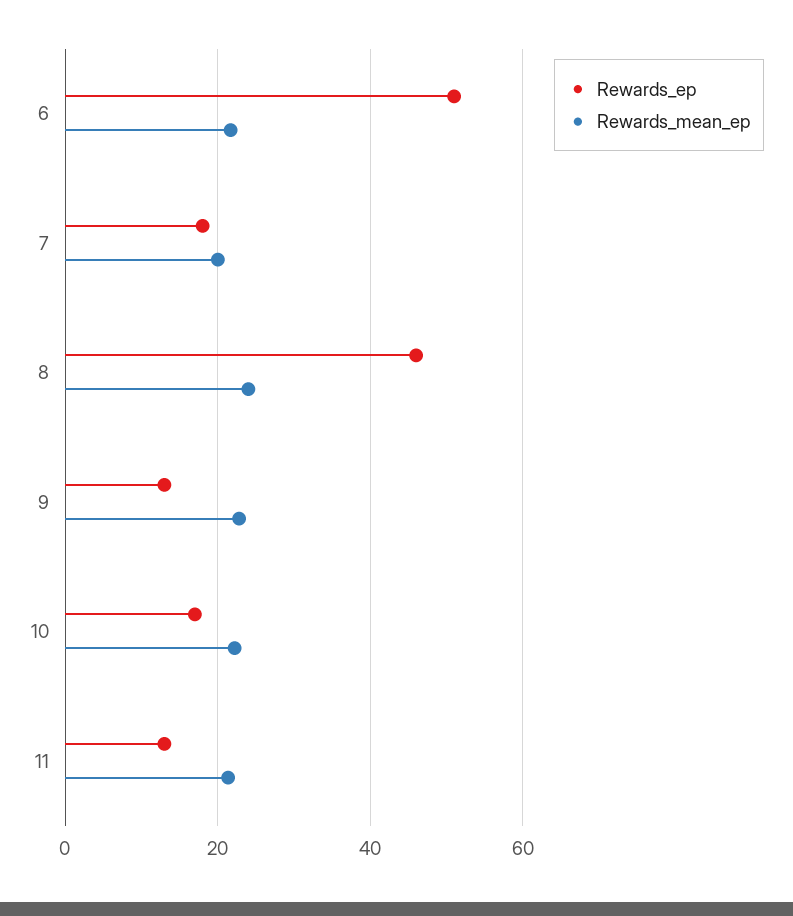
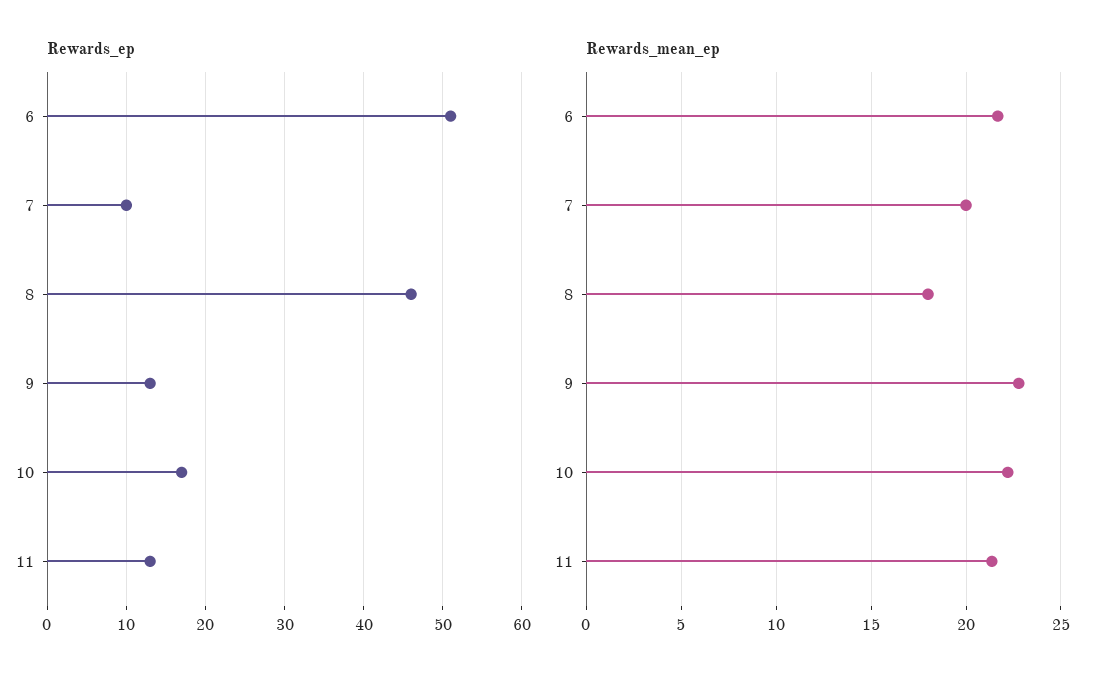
  {
    "Rewards_ep": {
      "6": 51,
-     "7": 18,
+     "7": 10,
      "8": 46,
      "9": 13,
      "10": 17,
      "11": 13
    },
    "Rewards_mean_ep": {
      "6": 21.5,
      "7": 20,
-     "8": 24,
+     "8": 18,
      "9": 23,
      "10": 22,
      "11": 21.5
    }
  }

